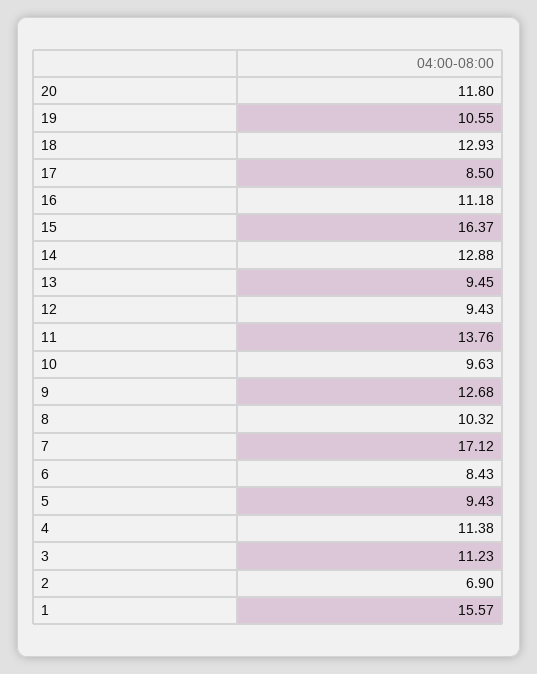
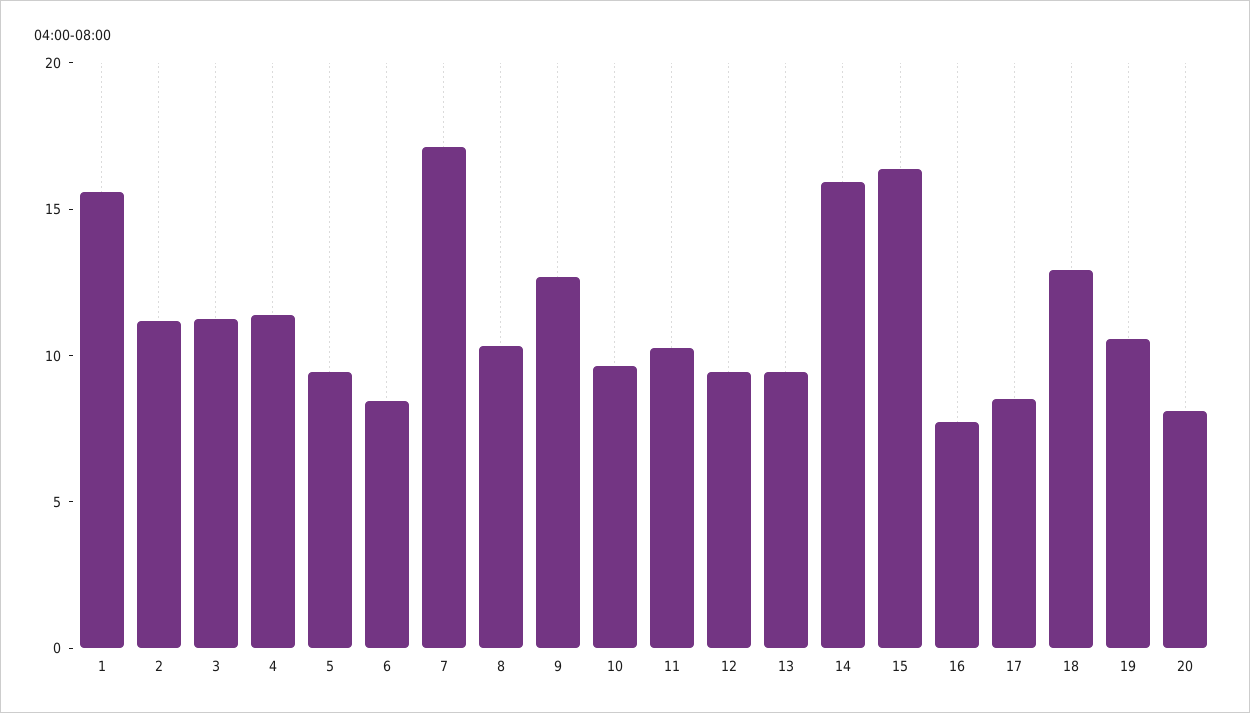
  {
-   "20": 11.8,
+   "20": 8,
    "19": 10.55,
    "18": 12.93,
    "17": 8.5,
-   "16": 11.18,
+   "16": 8,
    "15": 16.37,
-   "14": 12.88,
+   "14": 16,
    "13": 9.45,
    "12": 9.43,
-   "11": 13.76,
+   "11": 10,
    "10": 9.63,
    "9": 12.68,
    "8": 10.32,
    "7": 17.12,
    "6": 8.43,
    "5": 9.43,
    "4": 11.38,
    "3": 11.23,
-   "2": 6.9,
+   "2": 11,
    "1": 15.57
  }

